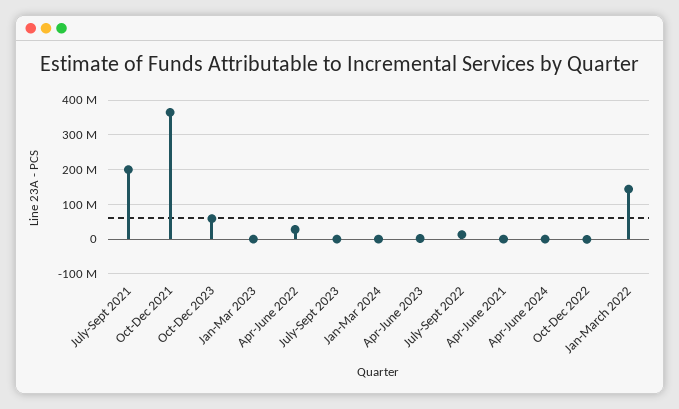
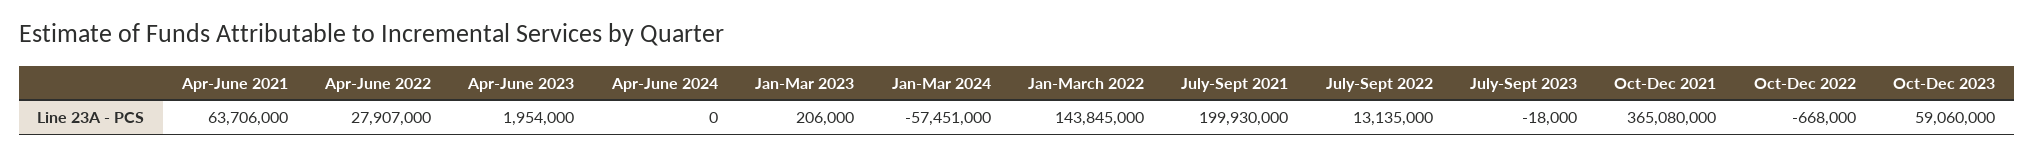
  {
    "July-Sept 2021": 199930000,
    "Oct-Dec 2021": 365080000,
    "Oct-Dec 2023": 59060000,
    "Jan-Mar 2023": 206000,
    "Apr-June 2022": 27907000,
    "July-Sept 2023": -18000,
-   "Jan-Mar 2024": 0,
+   "Jan-Mar 2024": -57451000,
    "Apr-June 2023": 1954000,
    "July-Sept 2022": 13135000,
-   "Apr-June 2021": 0,
+   "Apr-June 2021": 63706000,
    "Apr-June 2024": 0,
    "Oct-Dec 2022": -668000,
    "Jan-March 2022": 143845000
  }

